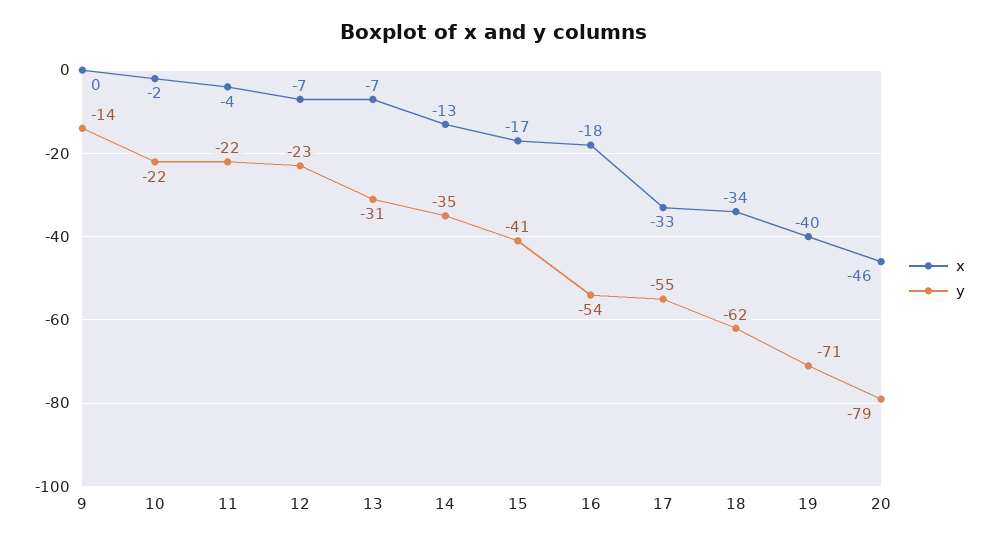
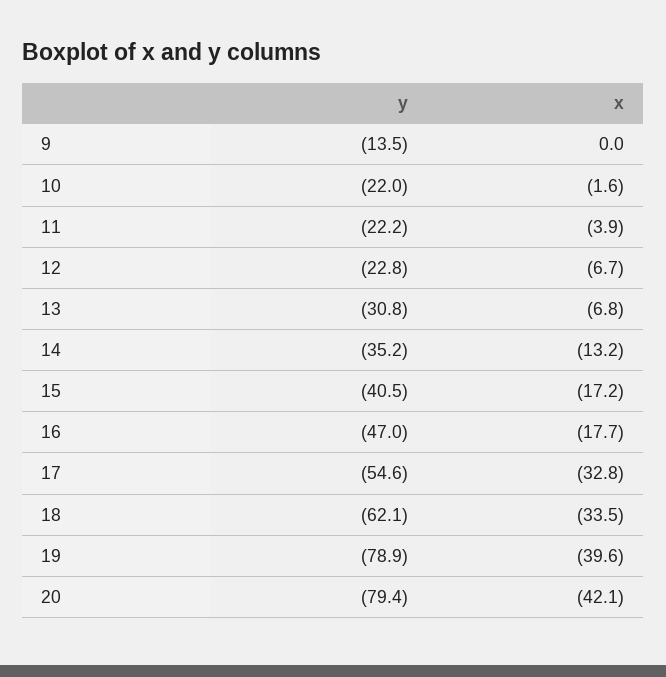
  {
    "x": {
      "9": 0,
      "10": -1.6,
      "11": -3.9,
      "12": -6.7,
      "13": -6.8,
      "14": -13.2,
      "15": -17.2,
      "16": -17.7,
      "17": -32.8,
      "18": -33.5,
      "19": -39.6,
-     "20": -46
+     "20": -42.1
    },
    "y": {
      "9": -13.5,
      "10": -22,
      "11": -22.2,
      "12": -22.8,
      "13": -30.8,
      "14": -35.2,
      "15": -40.5,
-     "16": -54,
+     "16": -47,
      "17": -54.6,
      "18": -62.1,
-     "19": -71,
+     "19": -78.9,
      "20": -79.4
    }
  }

